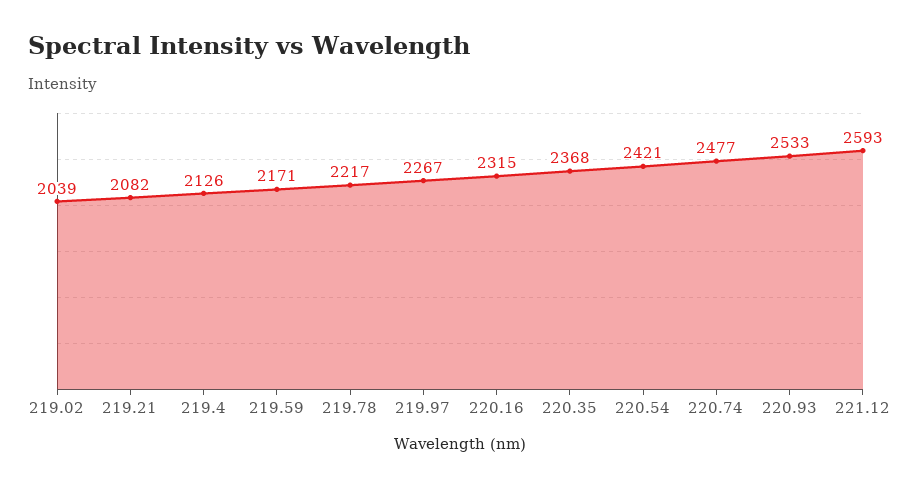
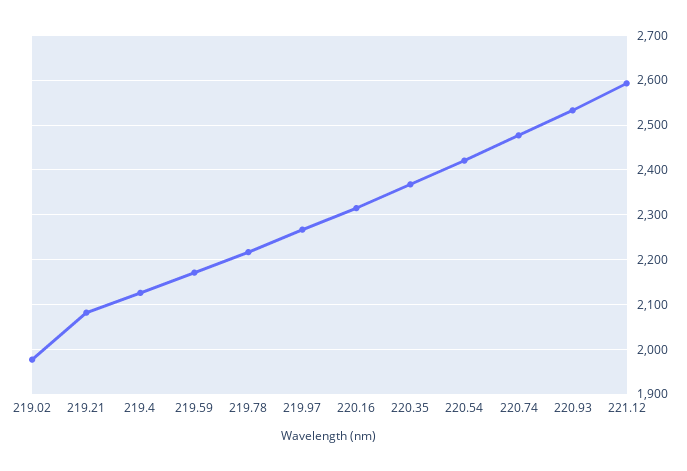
  {
-   "219.02": 2039,
+   "219.02": 1980,
    "219.21": 2082,
    "219.4": 2126,
    "219.59": 2171,
    "219.78": 2217,
    "219.97": 2267,
    "220.16": 2315,
    "220.35": 2368,
    "220.54": 2421,
    "220.74": 2477,
    "220.93": 2533,
    "221.12": 2593
  }

